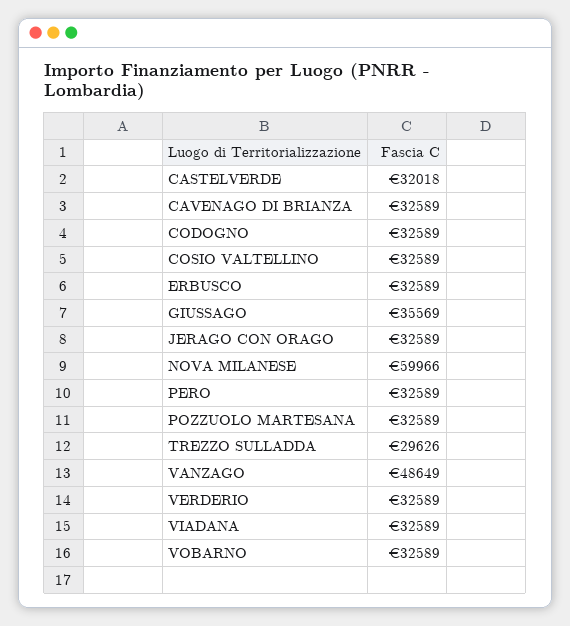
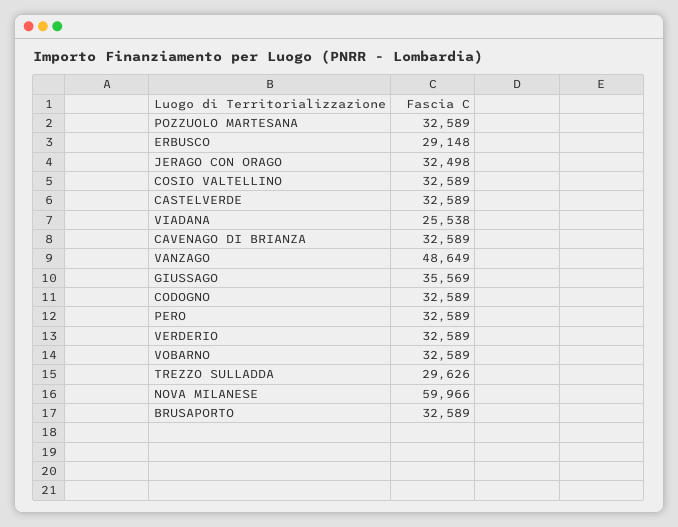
  {
-   "CASTELVERDE": 32018,
+   "CASTELVERDE": 32589,
    "CAVENAGO DI BRIANZA": 32589,
    "CODOGNO": 32589,
    "COSIO VALTELLINO": 32589,
-   "ERBUSCO": 32589,
+   "ERBUSCO": 29148,
    "GIUSSAGO": 35569,
-   "JERAGO CON ORAGO": 32589,
+   "JERAGO CON ORAGO": 32498,
    "NOVA MILANESE": 59966,
    "PERO": 32589,
    "POZZUOLO MARTESANA": 32589,
    "TREZZO SULLADDA": 29626,
    "VANZAGO": 48649,
    "VERDERIO": 32589,
-   "VIADANA": 32589,
+   "VIADANA": 25538,
-   "VOBARNO": 32589
+   "VOBARNO": 32589,
+   "BRUSAPORTO": 32589
  }

